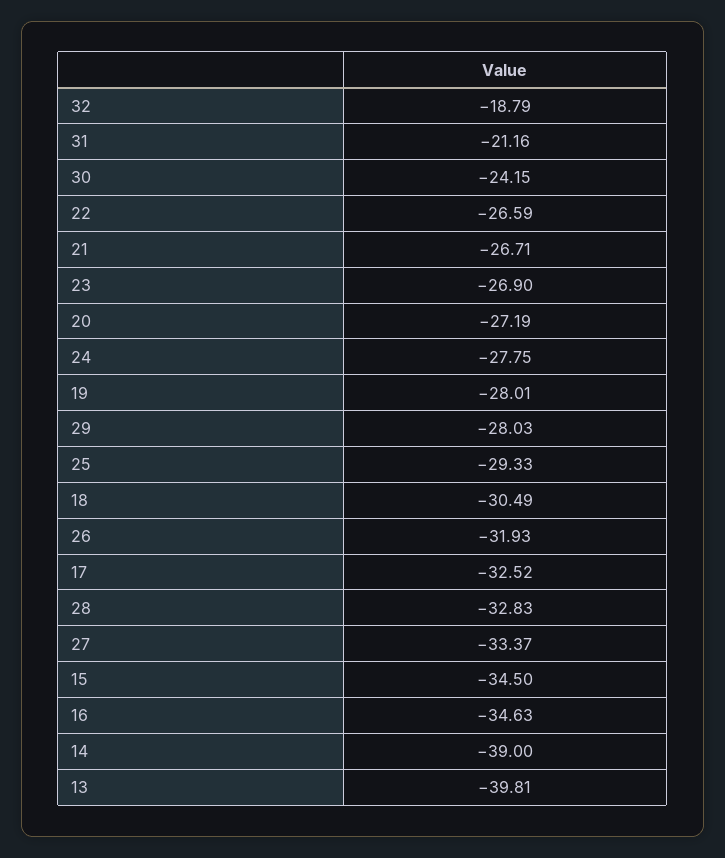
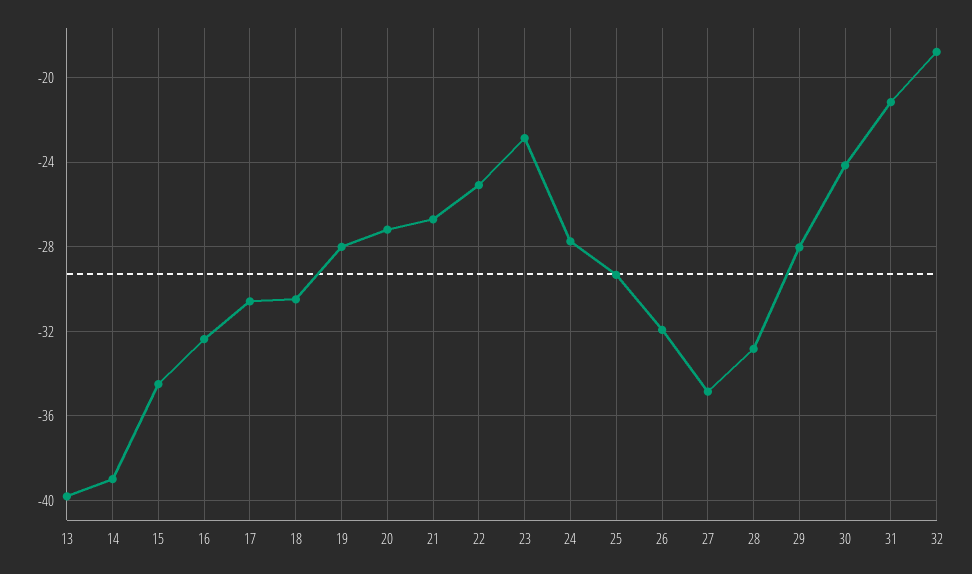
  {
    "32": -18.79,
    "31": -21.16,
    "30": -24.15,
-   "22": -26.59,
+   "22": -25,
    "21": -26.71,
-   "23": -26.9,
+   "23": -23,
    "20": -27.19,
    "24": -27.75,
    "19": -28.01,
    "29": -28.03,
    "25": -29.33,
    "18": -30.49,
    "26": -31.93,
-   "17": -32.52,
+   "17": -30.5,
    "28": -32.83,
-   "27": -33.37,
+   "27": -35,
    "15": -34.5,
-   "16": -34.63,
+   "16": -32.5,
    "14": -39,
    "13": -39.81
  }

